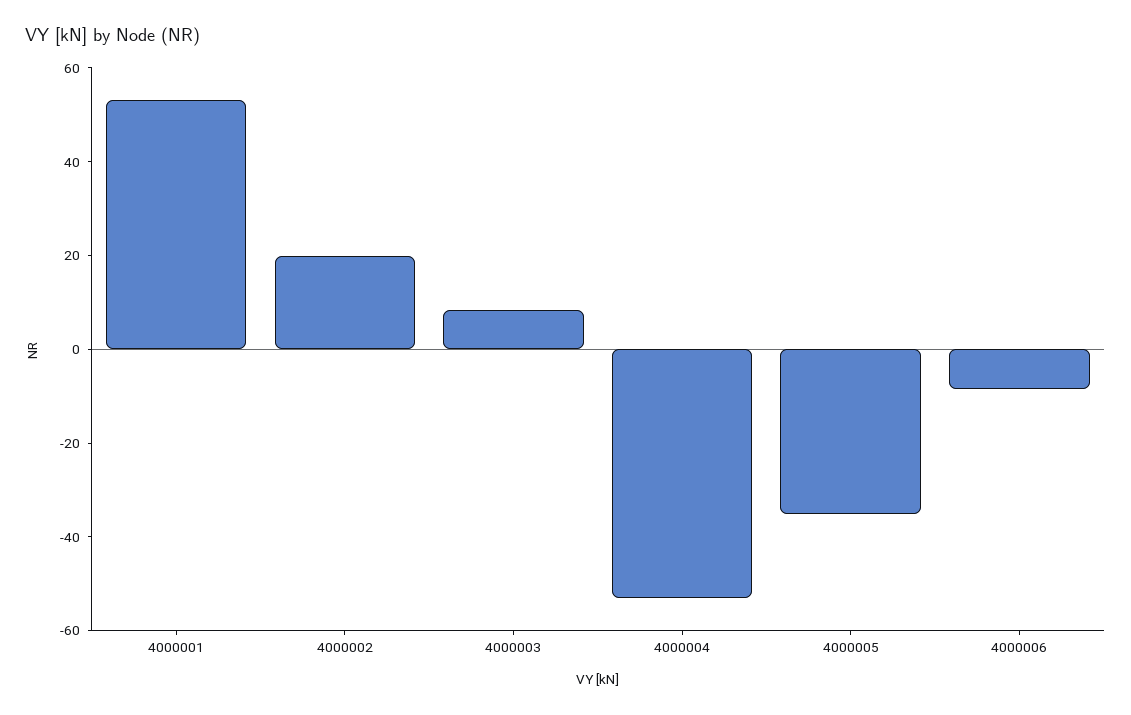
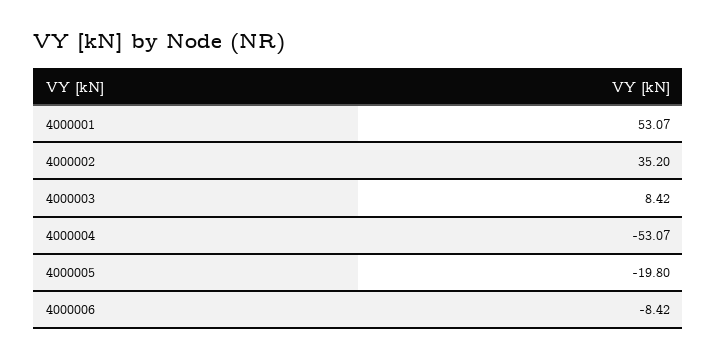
  {
    "4000001": 53.07,
-   "4000002": 20,
+   "4000002": 35.2,
    "4000003": 8.42,
    "4000004": -53.07,
-   "4000005": -35,
+   "4000005": -19.8,
    "4000006": -8.42
  }

